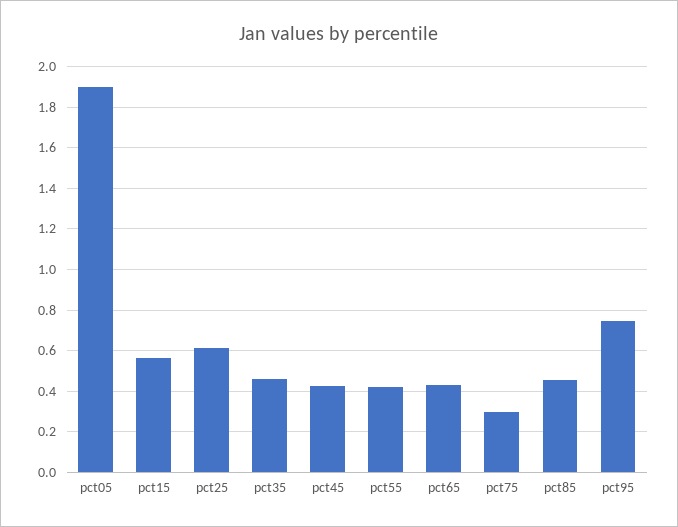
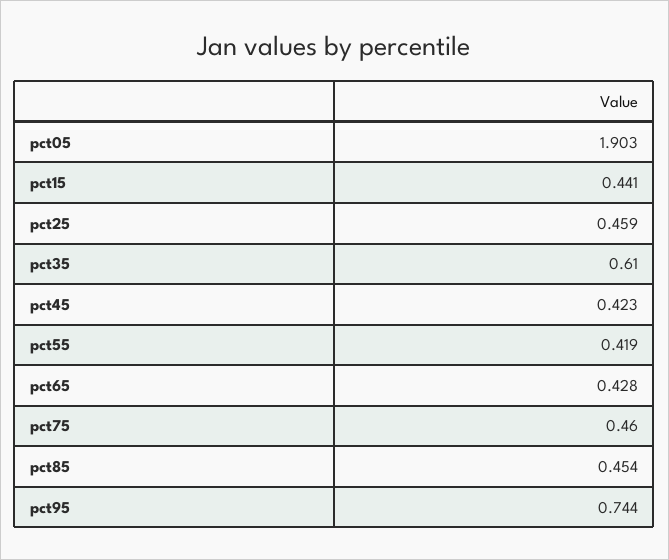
  {
    "pct05": 1.903,
-   "pct15": 0.55,
+   "pct15": 0.441,
-   "pct25": 0.6,
+   "pct25": 0.459,
-   "pct35": 0.45,
+   "pct35": 0.61,
    "pct45": 0.423,
    "pct55": 0.419,
    "pct65": 0.428,
-   "pct75": 0.3,
+   "pct75": 0.46,
    "pct85": 0.454,
    "pct95": 0.744
  }

